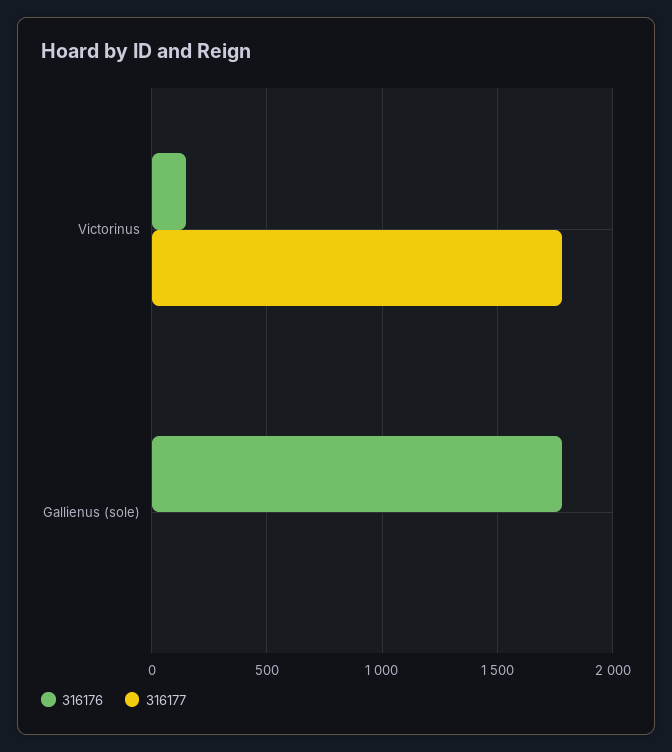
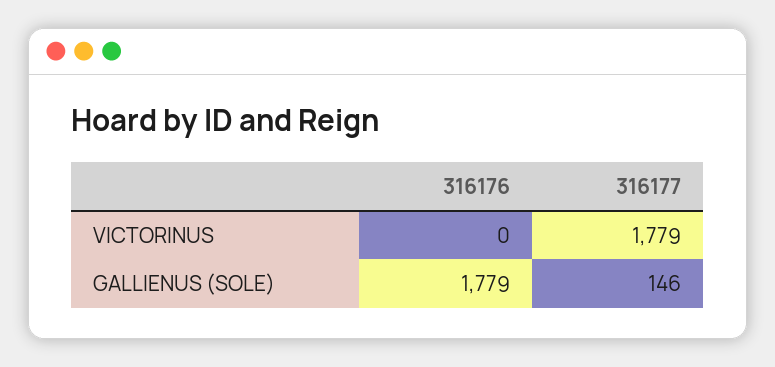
  {
    "316176": {
-     "Victorinus": 150,
+     "Victorinus": 0,
      "Gallienus (sole)": 1779
    },
    "316177": {
      "Victorinus": 1779,
-     "Gallienus (sole)": 0
+     "Gallienus (sole)": 146
    }
  }

